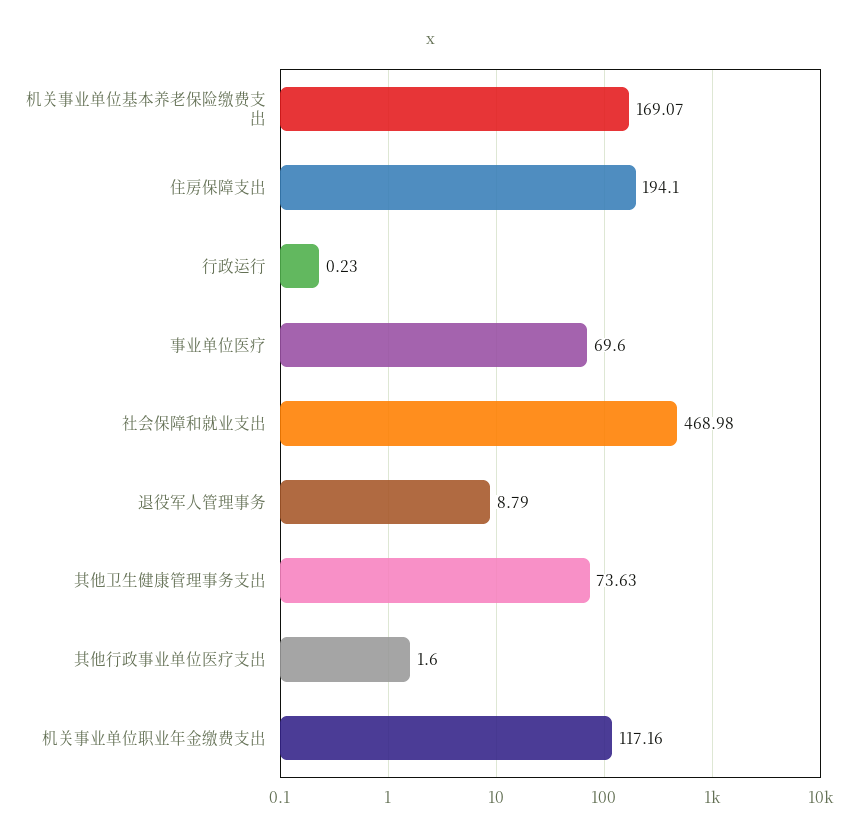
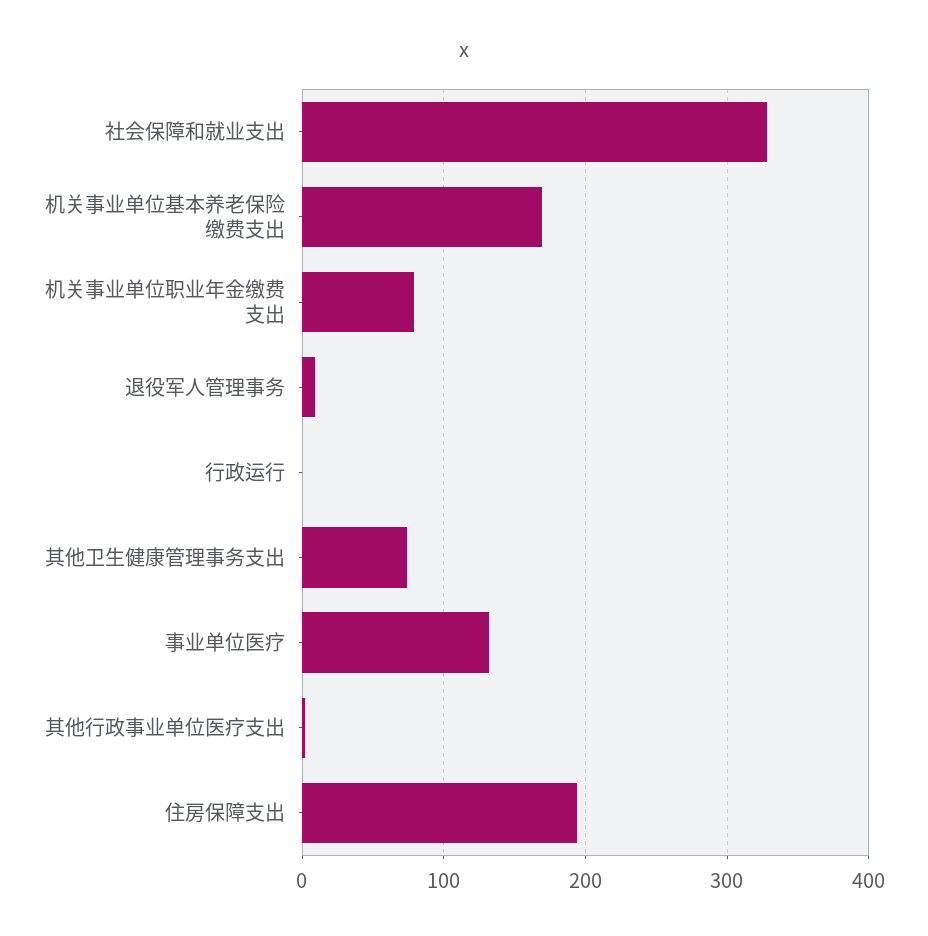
  {
    "机关事业单位基本养老保险缴费支出": 169.07,
    "住房保障支出": 194.1,
    "行政运行": 0.23,
-   "事业单位医疗": 69.6,
+   "事业单位医疗": 130,
-   "社会保障和就业支出": 468.98,
+   "社会保障和就业支出": 330,
    "退役军人管理事务": 8.79,
    "其他卫生健康管理事务支出": 73.63,
    "其他行政事业单位医疗支出": 1.6,
-   "机关事业单位职业年金缴费支出": 117.16
+   "机关事业单位职业年金缴费支出": 80
  }

